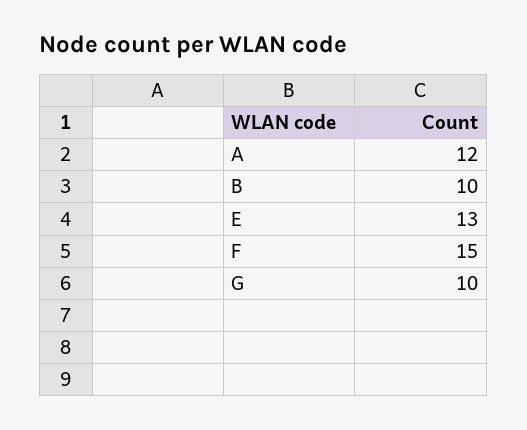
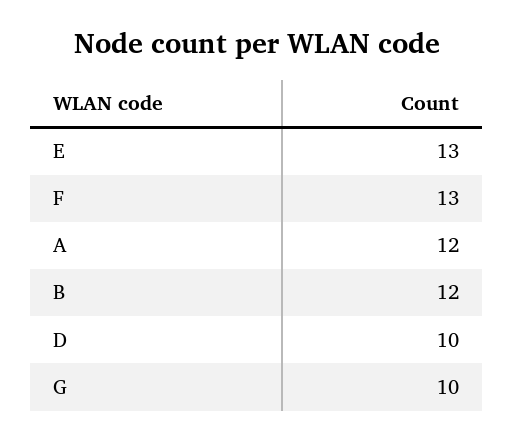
  {
    "A": 12,
-   "B": 10,
+   "B": 12,
    "E": 13,
-   "F": 15,
+   "F": 13,
-   "G": 10
+   "G": 10,
+   "D": 10
  }

